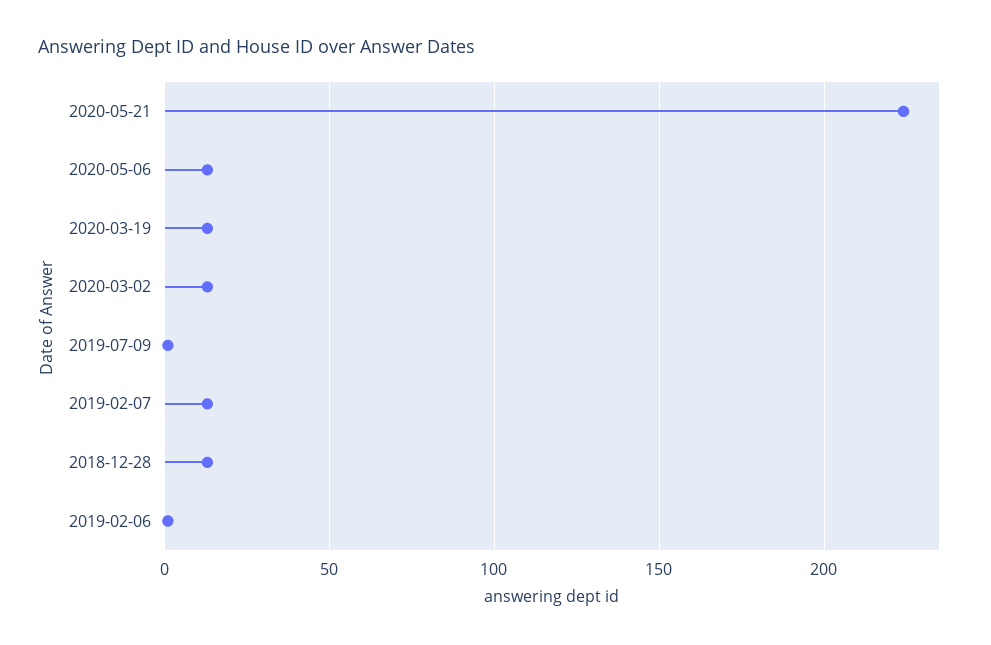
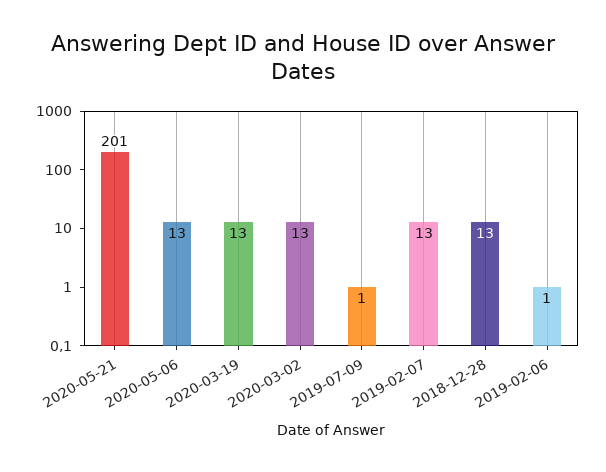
  {
-   "2020-05-21": 225,
+   "2020-05-21": 201,
    "2020-05-06": 13,
    "2020-03-19": 13,
    "2020-03-02": 13,
    "2019-07-09": 1,
    "2019-02-07": 13,
    "2018-12-28": 13,
    "2019-02-06": 1
  }

